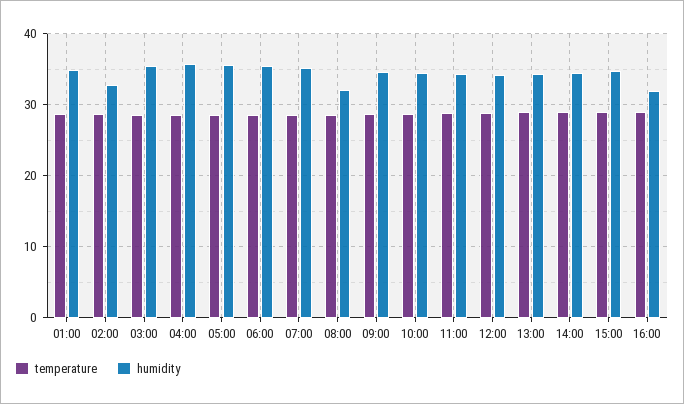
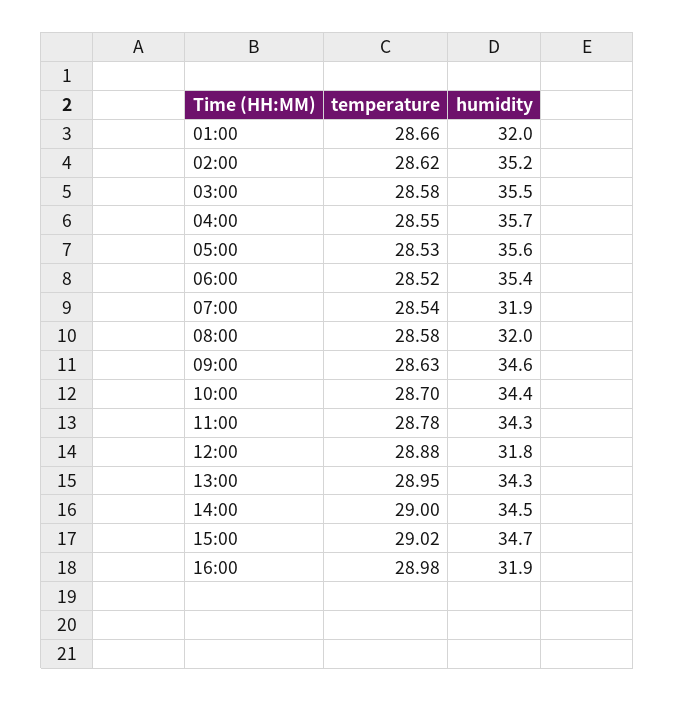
  {
    "temperature": {
      "01:00": 28.66,
      "02:00": 28.62,
      "03:00": 28.58,
      "04:00": 28.55,
      "05:00": 28.53,
      "06:00": 28.52,
      "07:00": 28.54,
      "08:00": 28.58,
      "09:00": 28.63,
      "10:00": 28.7,
      "11:00": 28.78,
      "12:00": 28.88,
      "13:00": 28.95,
      "14:00": 29,
      "15:00": 29.02,
      "16:00": 28.98
    },
    "humidity": {
-     "01:00": 35,
+     "01:00": 32,
-     "02:00": 33,
+     "02:00": 35.2,
      "03:00": 35.5,
      "04:00": 35.7,
      "05:00": 35.6,
      "06:00": 35.4,
-     "07:00": 35,
+     "07:00": 31.9,
      "08:00": 32,
      "09:00": 34.6,
      "10:00": 34.4,
      "11:00": 34.3,
-     "12:00": 34,
+     "12:00": 31.8,
      "13:00": 34.3,
      "14:00": 34.5,
      "15:00": 34.7,
      "16:00": 31.9
    }
  }

